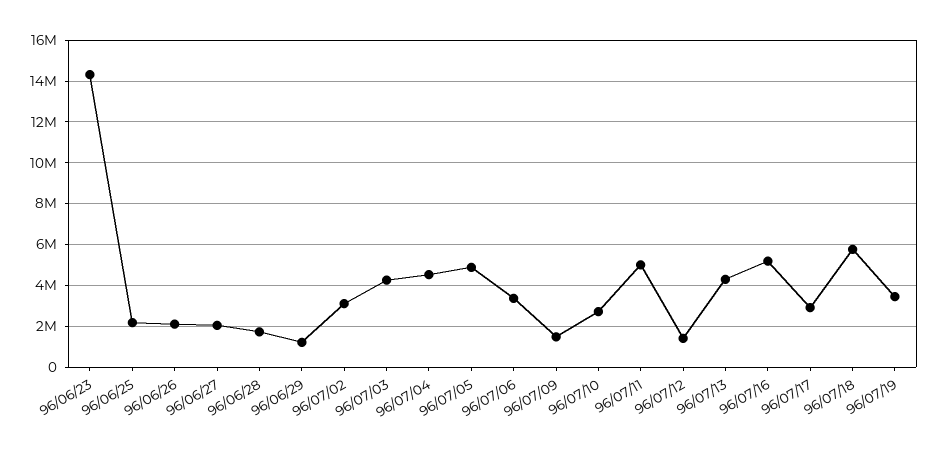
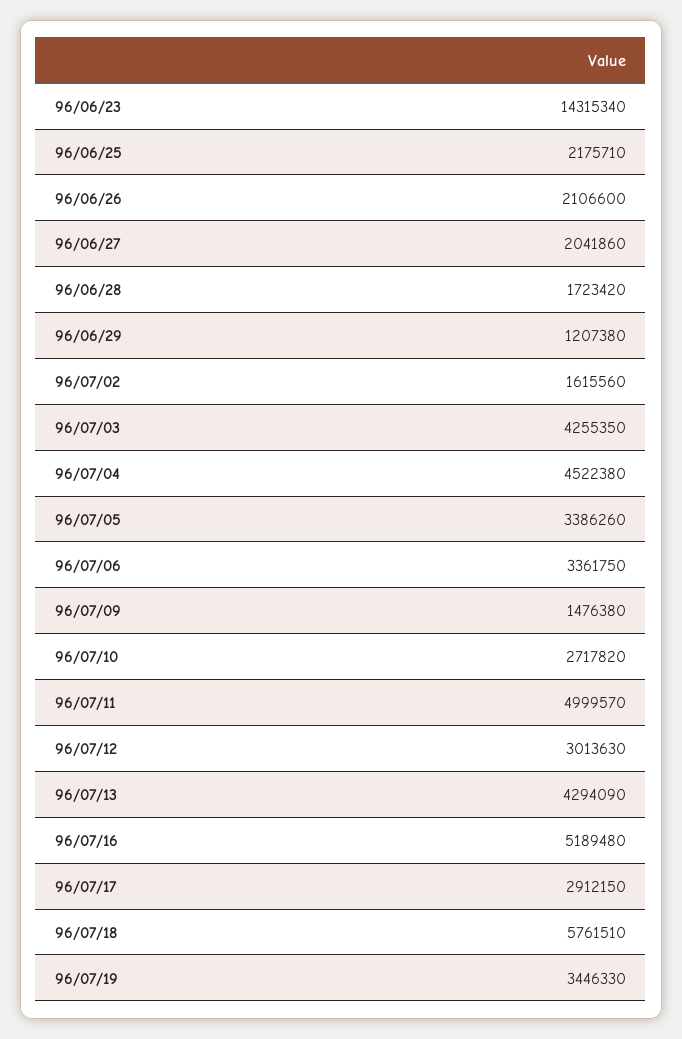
  {
    "96/06/23": 14315340,
    "96/06/25": 2175710,
    "96/06/26": 2106600,
    "96/06/27": 2041860,
    "96/06/28": 1723420,
    "96/06/29": 1207380,
-   "96/07/02": 3000000,
+   "96/07/02": 1615560,
    "96/07/03": 4255350,
    "96/07/04": 4522380,
-   "96/07/05": 5000000,
+   "96/07/05": 3386260,
    "96/07/06": 3361750,
    "96/07/09": 1476380,
    "96/07/10": 2717820,
    "96/07/11": 4999570,
-   "96/07/12": 1500000,
+   "96/07/12": 3013630,
    "96/07/13": 4294090,
    "96/07/16": 5189480,
    "96/07/17": 2912150,
    "96/07/18": 5761510,
    "96/07/19": 3446330
  }

